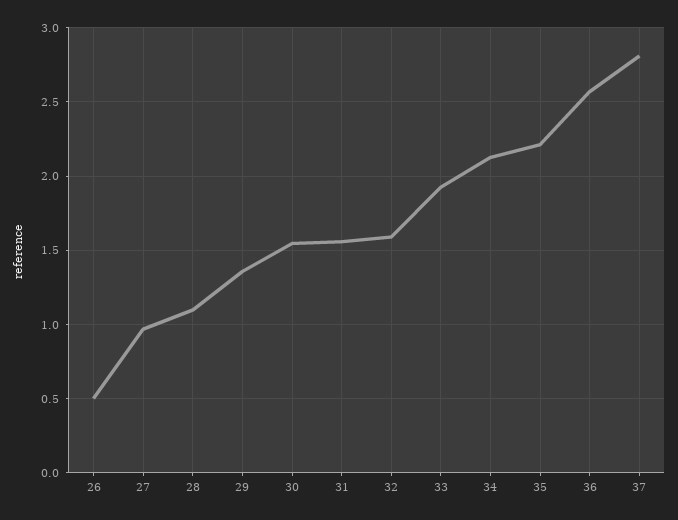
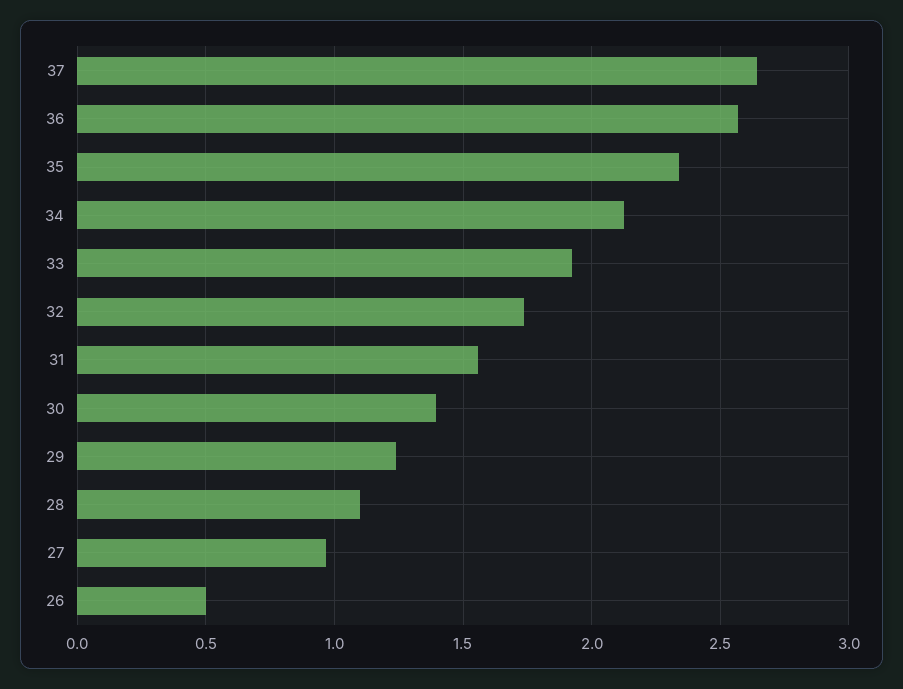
  {
    "26": 0.5,
    "27": 0.95,
    "28": 1.1,
-   "29": 1.35,
+   "29": 1.25,
-   "30": 1.55,
+   "30": 1.4,
    "31": 1.55,
-   "32": 1.6,
+   "32": 1.75,
    "33": 1.95,
    "34": 2.15,
-   "35": 2.2,
+   "35": 2.35,
    "36": 2.55,
-   "37": 2.8
+   "37": 2.65
  }

